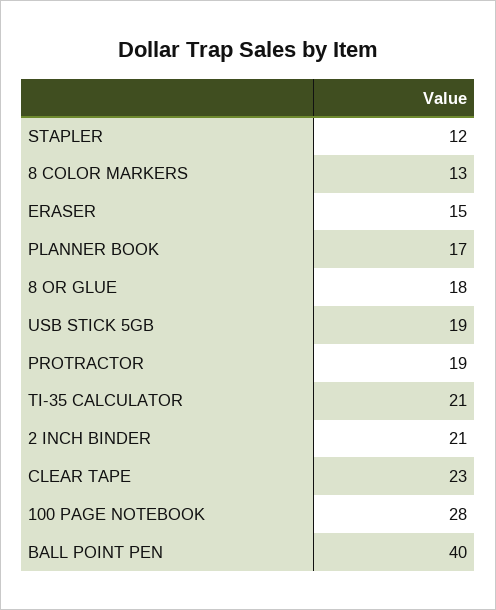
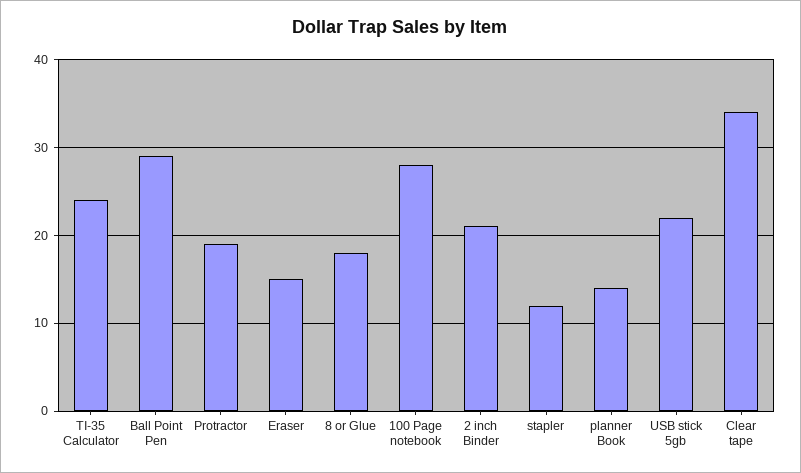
  {
    "STAPLER": 12,
-   "8 COLOR MARKERS": 13,
    "ERASER": 15,
-   "PLANNER BOOK": 17,
+   "PLANNER BOOK": 14,
    "8 OR GLUE": 18,
-   "USB STICK 5GB": 19,
+   "USB STICK 5GB": 22,
    "PROTRACTOR": 19,
-   "TI-35 CALCULATOR": 21,
+   "TI-35 CALCULATOR": 24,
    "2 INCH BINDER": 21,
-   "CLEAR TAPE": 23,
+   "CLEAR TAPE": 34,
    "100 PAGE NOTEBOOK": 28,
-   "BALL POINT PEN": 40
+   "BALL POINT PEN": 29
  }

